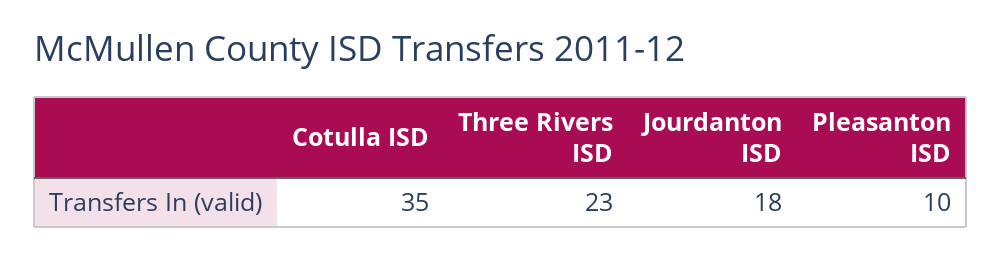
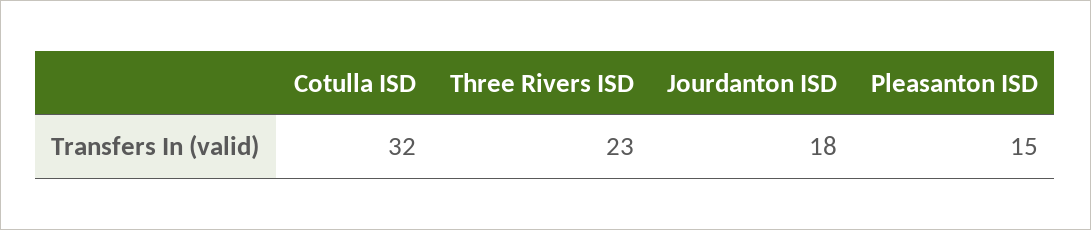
  {
-   "Cotulla ISD": 35,
+   "Cotulla ISD": 32,
    "Three Rivers ISD": 23,
    "Jourdanton ISD": 18,
-   "Pleasanton ISD": 10
+   "Pleasanton ISD": 15
  }

